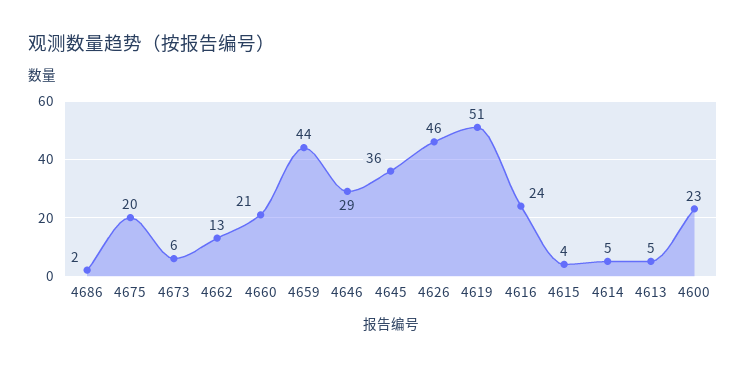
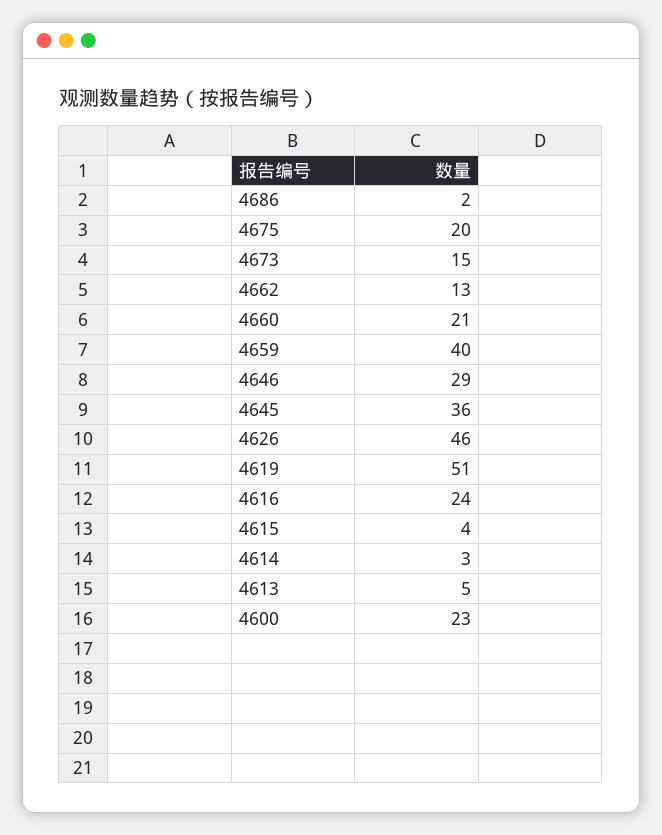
  {
    "4686": 2,
    "4675": 20,
-   "4673": 6,
+   "4673": 15,
    "4662": 13,
    "4660": 21,
-   "4659": 44,
+   "4659": 40,
    "4646": 29,
    "4645": 36,
    "4626": 46,
    "4619": 51,
    "4616": 24,
    "4615": 4,
-   "4614": 5,
+   "4614": 3,
    "4613": 5,
    "4600": 23
  }

